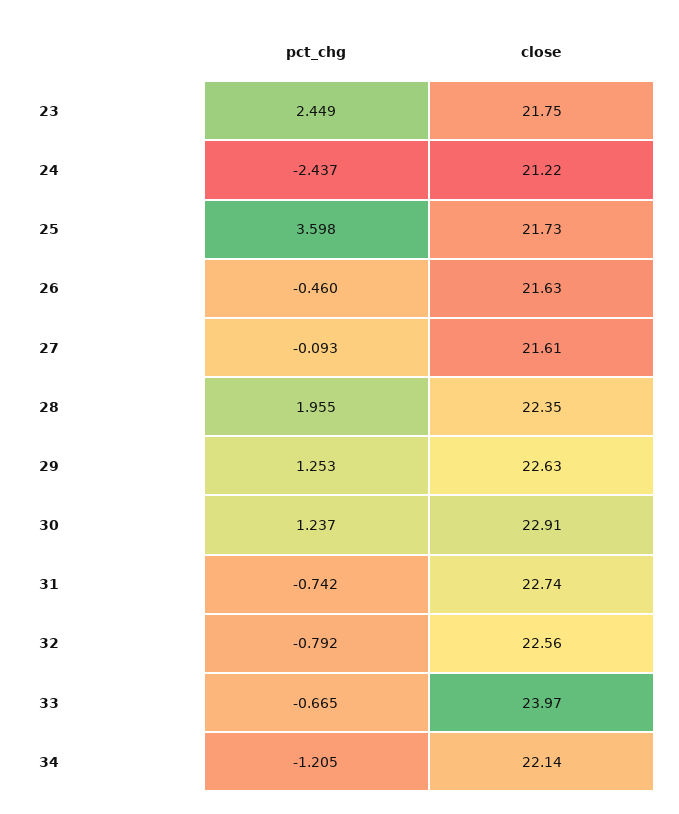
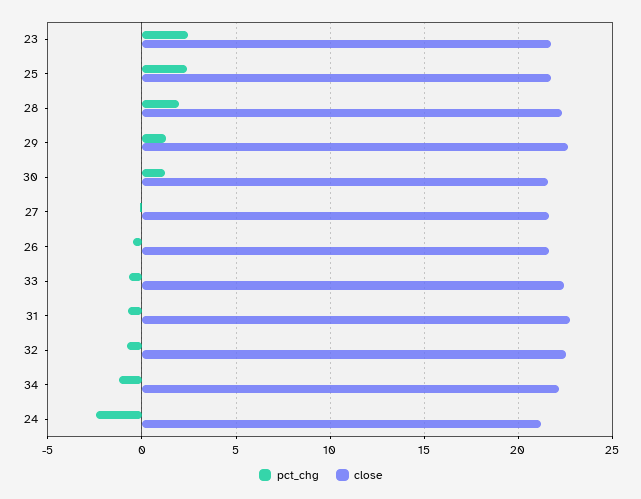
  {
    "pct_chg": {
      "23": 2.449,
      "24": -2.437,
-     "25": 3.598,
+     "25": 2.5,
      "26": -0.46,
      "27": -0.093,
      "28": 1.955,
      "29": 1.253,
      "30": 1.237,
      "31": -0.742,
      "32": -0.792,
      "33": -0.665,
      "34": -1.205
    },
    "close": {
      "23": 21.75,
      "24": 21.22,
      "25": 21.73,
      "26": 21.63,
      "27": 21.61,
      "28": 22.35,
      "29": 22.63,
-     "30": 22.91,
+     "30": 21.5,
      "31": 22.74,
      "32": 22.56,
-     "33": 23.97,
+     "33": 22.5,
      "34": 22.14
    }
  }

